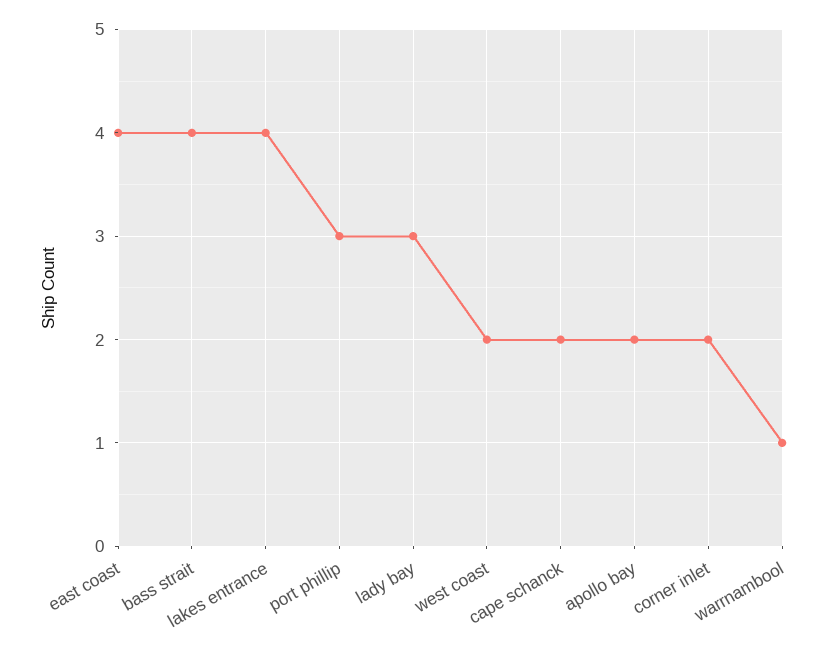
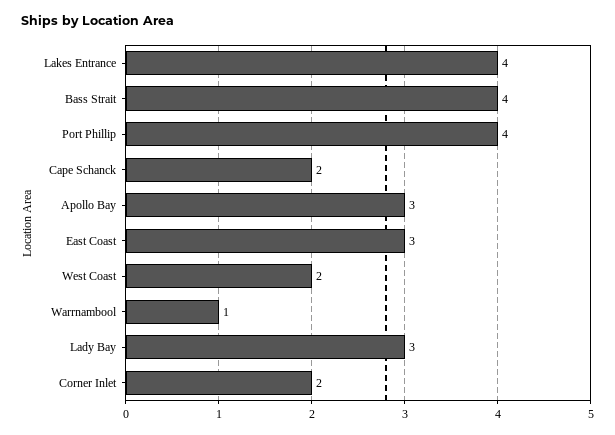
  {
-   "east coast": 4,
+   "east coast": 3,
    "bass strait": 4,
    "lakes entrance": 4,
-   "port phillip": 3,
+   "port phillip": 4,
    "lady bay": 3,
    "west coast": 2,
    "cape schanck": 2,
-   "apollo bay": 2,
+   "apollo bay": 3,
    "corner inlet": 2,
    "warrnambool": 1
  }

